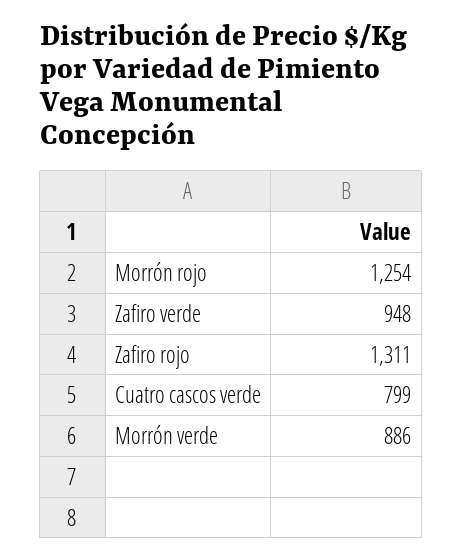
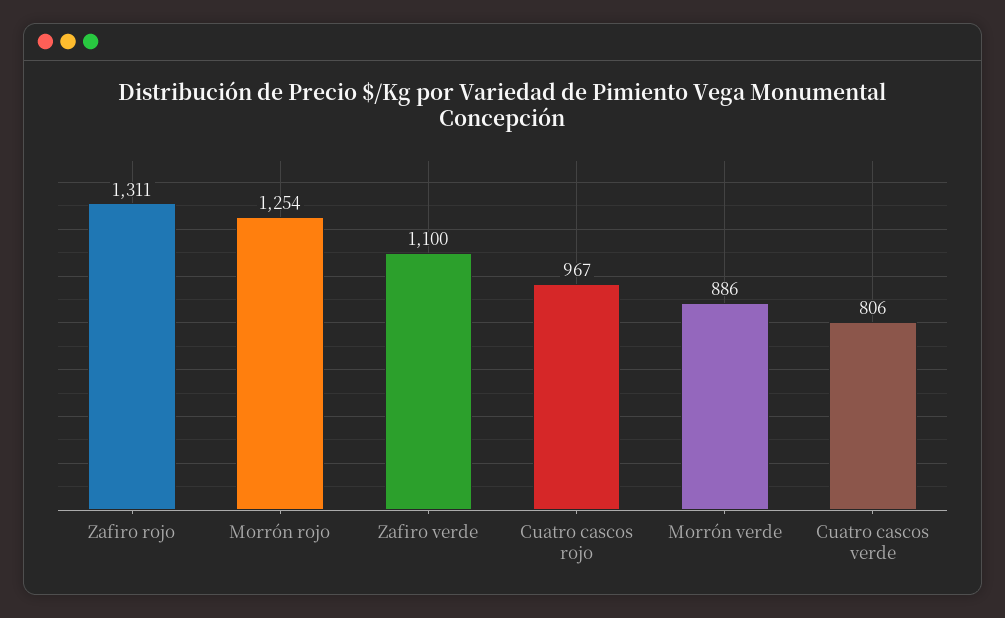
  {
    "Morrón rojo": 1254,
-   "Zafiro verde": 948,
+   "Zafiro verde": 1100,
    "Zafiro rojo": 1311,
-   "Cuatro cascos verde": 799,
+   "Cuatro cascos verde": 806,
-   "Morrón verde": 886
+   "Morrón verde": 886,
+   "Cuatro cascos rojo": 967
  }

